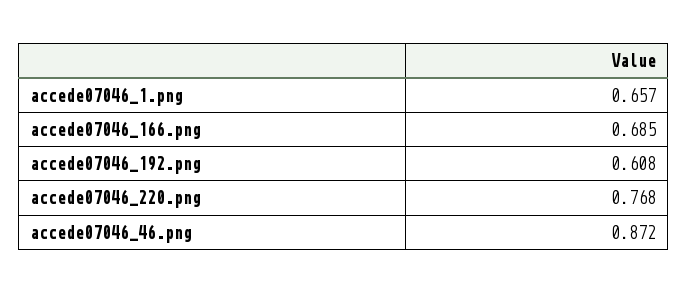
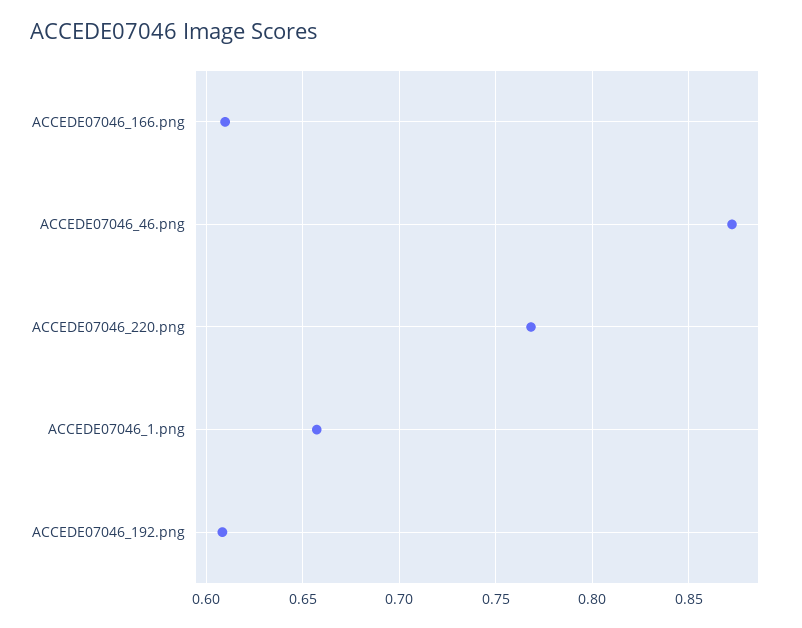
  {
    "accede07046_1.png": 0.657,
-   "accede07046_166.png": 0.685,
+   "accede07046_166.png": 0.61,
    "accede07046_192.png": 0.608,
    "accede07046_220.png": 0.768,
    "accede07046_46.png": 0.872
  }

